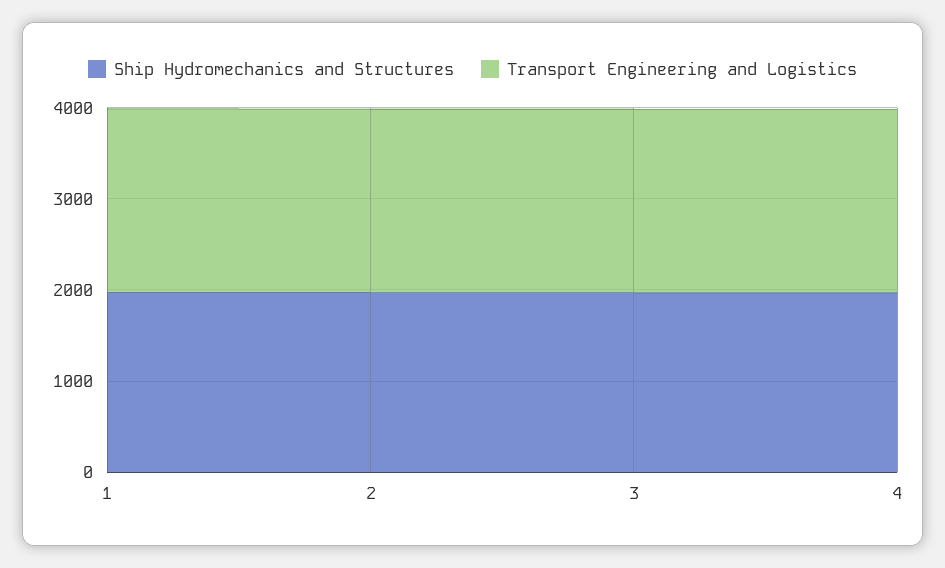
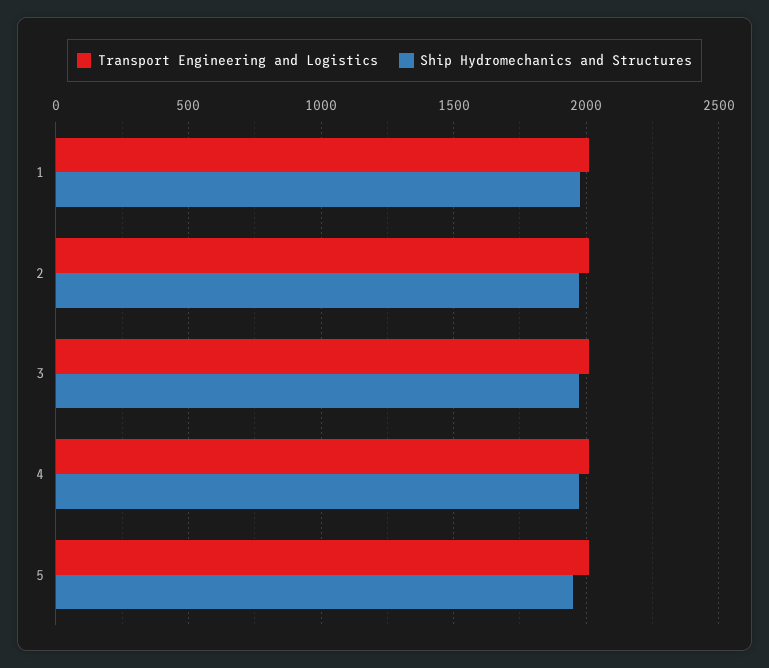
  {
    "Ship Hydromechanics and Structures": {
      "1": 2000,
      "2": 1950,
      "3": 1950,
-     "4": 1950
+     "4": 1950,
+     "5": 1950
    },
    "Transport Engineering and Logistics": {
      "1": 2000,
      "2": 2000,
      "3": 2000,
-     "4": 2000
+     "4": 2000,
+     "5": 2000
    }
  }

